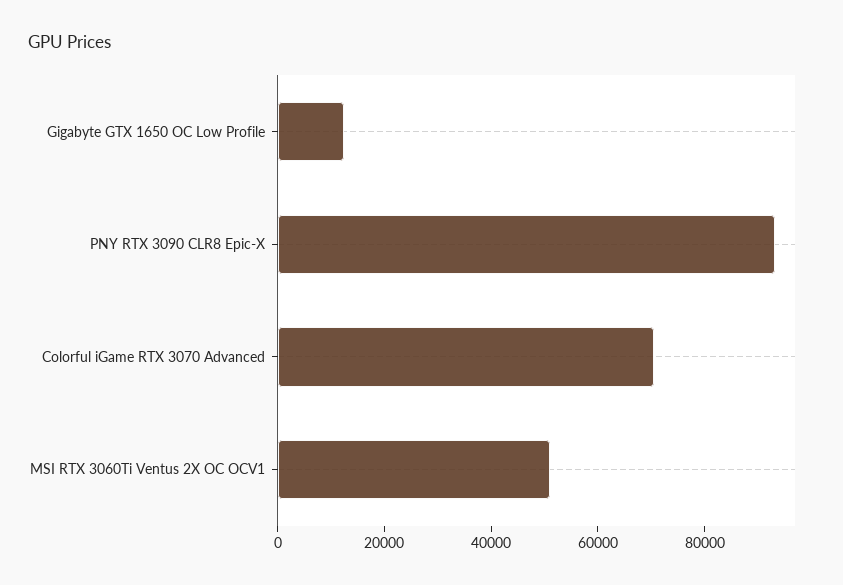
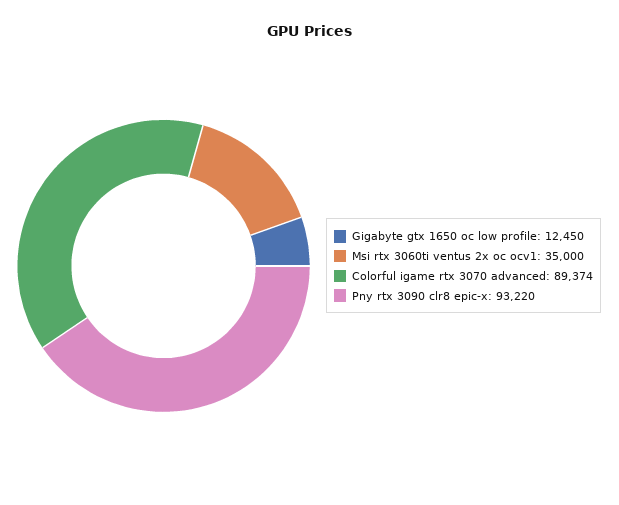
  {
    "Gigabyte GTX 1650 OC Low Profile": 12450,
    "PNY RTX 3090 CLR8 Epic-X": 93220,
-   "Colorful iGame RTX 3070 Advanced": 70000,
+   "Colorful iGame RTX 3070 Advanced": 89374,
-   "MSI RTX 3060Ti Ventus 2X OC OCV1": 50000
+   "MSI RTX 3060Ti Ventus 2X OC OCV1": 35000
  }

